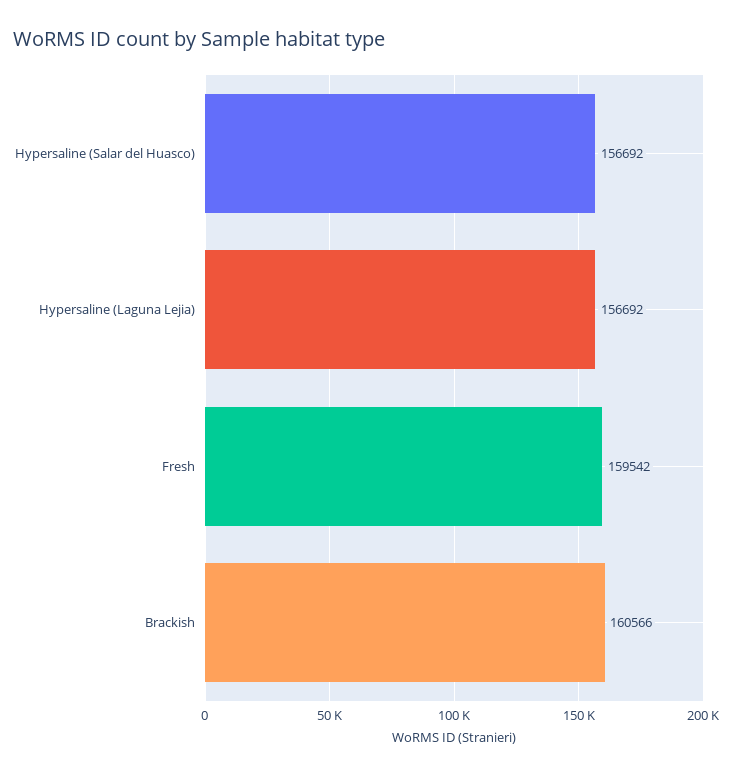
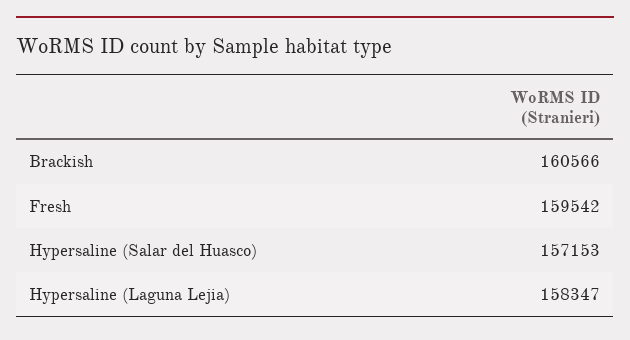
  {
-   "Hypersaline (Salar del Huasco)": 156692,
+   "Hypersaline (Salar del Huasco)": 157153,
-   "Hypersaline (Laguna Lejia)": 156692,
+   "Hypersaline (Laguna Lejia)": 158347,
    "Fresh": 159542,
    "Brackish": 160566
  }

